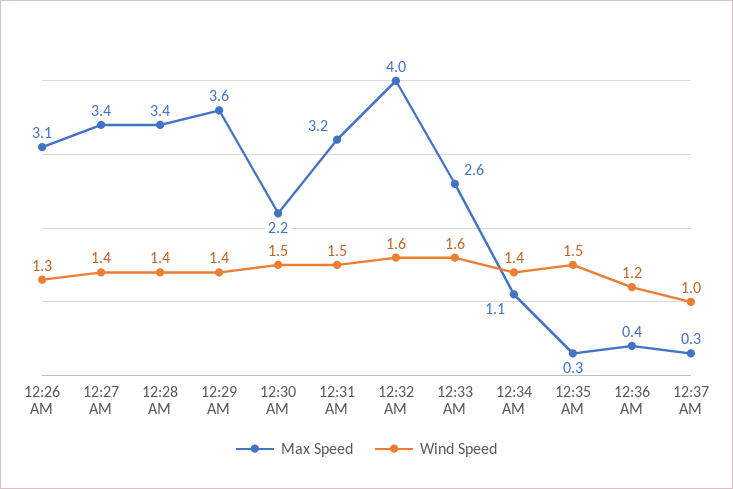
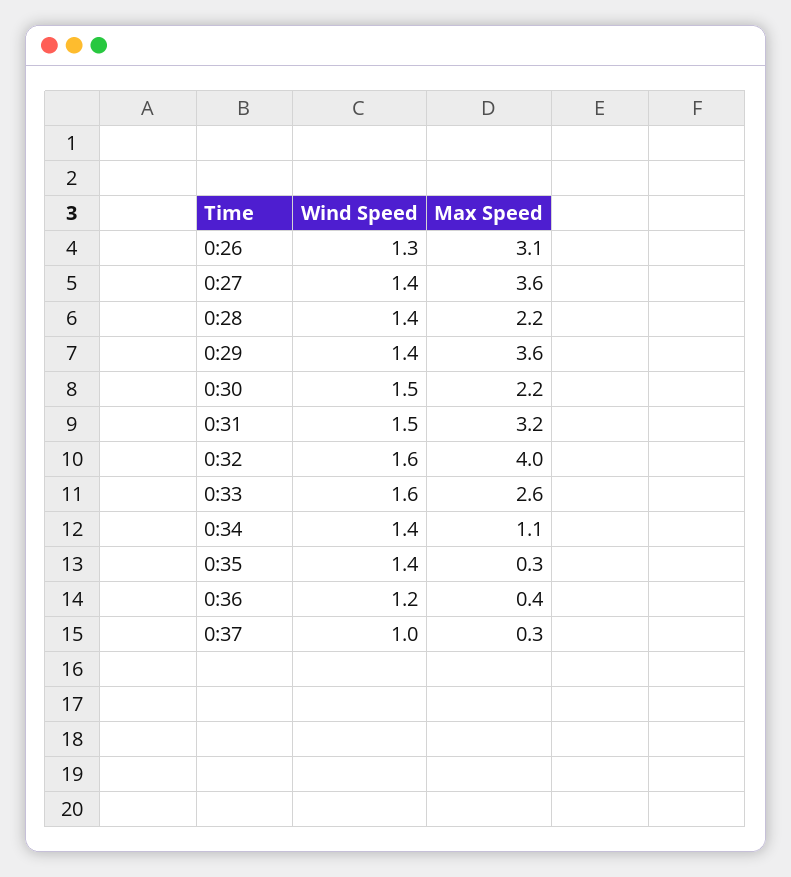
  {
    "Max Speed": {
      "12:26 AM": 3.1,
-     "12:27 AM": 3.4,
+     "12:27 AM": 3.6,
-     "12:28 AM": 3.4,
+     "12:28 AM": 2.2,
      "12:29 AM": 3.6,
      "12:30 AM": 2.2,
      "12:31 AM": 3.2,
      "12:32 AM": 4,
      "12:33 AM": 2.6,
      "12:34 AM": 1.1,
      "12:35 AM": 0.3,
      "12:36 AM": 0.4,
      "12:37 AM": 0.3
    },
    "Wind Speed": {
      "12:26 AM": 1.3,
      "12:27 AM": 1.4,
      "12:28 AM": 1.4,
      "12:29 AM": 1.4,
      "12:30 AM": 1.5,
      "12:31 AM": 1.5,
      "12:32 AM": 1.6,
      "12:33 AM": 1.6,
      "12:34 AM": 1.4,
-     "12:35 AM": 1.5,
+     "12:35 AM": 1.4,
      "12:36 AM": 1.2,
      "12:37 AM": 1
    }
  }

